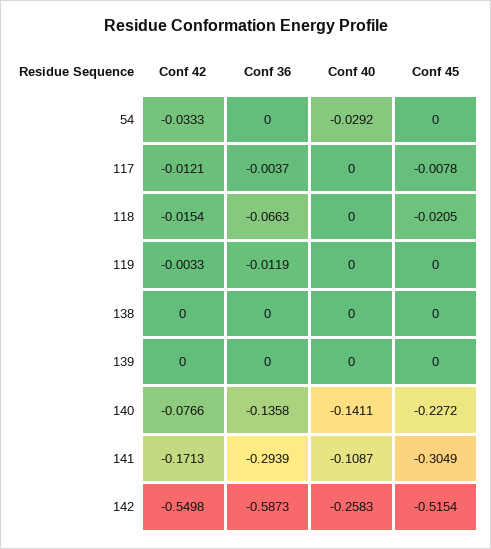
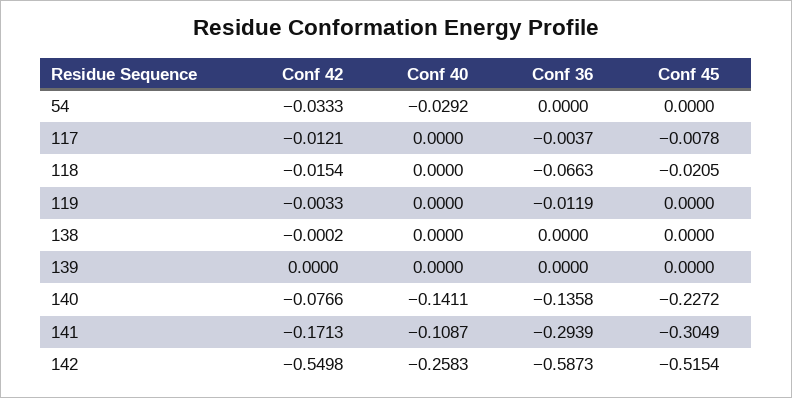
  {
    "Conf 42": {
      "54": -0.0333,
      "117": -0.0121,
      "118": -0.0154,
      "119": -0.0033,
-     "138": 0,
+     "138": -0.0002,
      "139": 0,
      "140": -0.0766,
      "141": -0.1713,
      "142": -0.5498
    },
    "Conf 36": {
      "54": 0,
      "117": -0.0037,
      "118": -0.0663,
      "119": -0.0119,
      "138": 0,
      "139": 0,
      "140": -0.1358,
      "141": -0.2939,
      "142": -0.5873
    },
    "Conf 40": {
      "54": -0.0292,
      "117": 0,
      "118": 0,
      "119": 0,
      "138": 0,
      "139": 0,
      "140": -0.1411,
      "141": -0.1087,
      "142": -0.2583
    },
    "Conf 45": {
      "54": 0,
      "117": -0.0078,
      "118": -0.0205,
      "119": 0,
      "138": 0,
      "139": 0,
      "140": -0.2272,
      "141": -0.3049,
      "142": -0.5154
    }
  }

